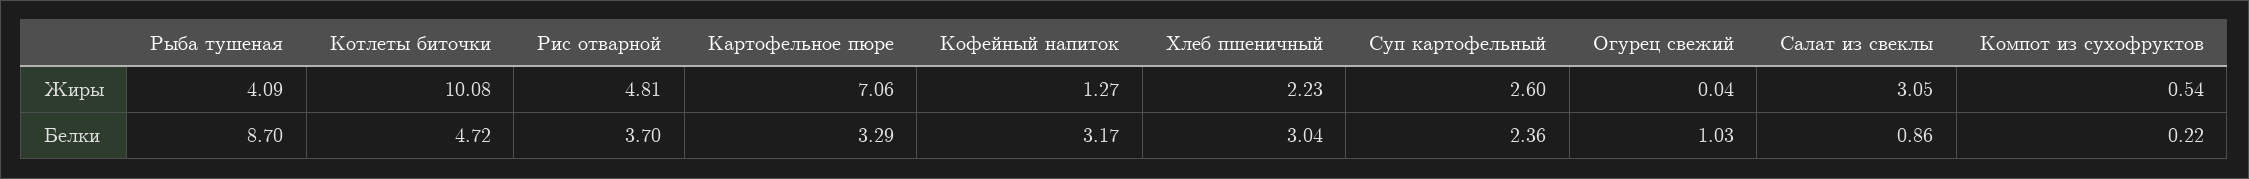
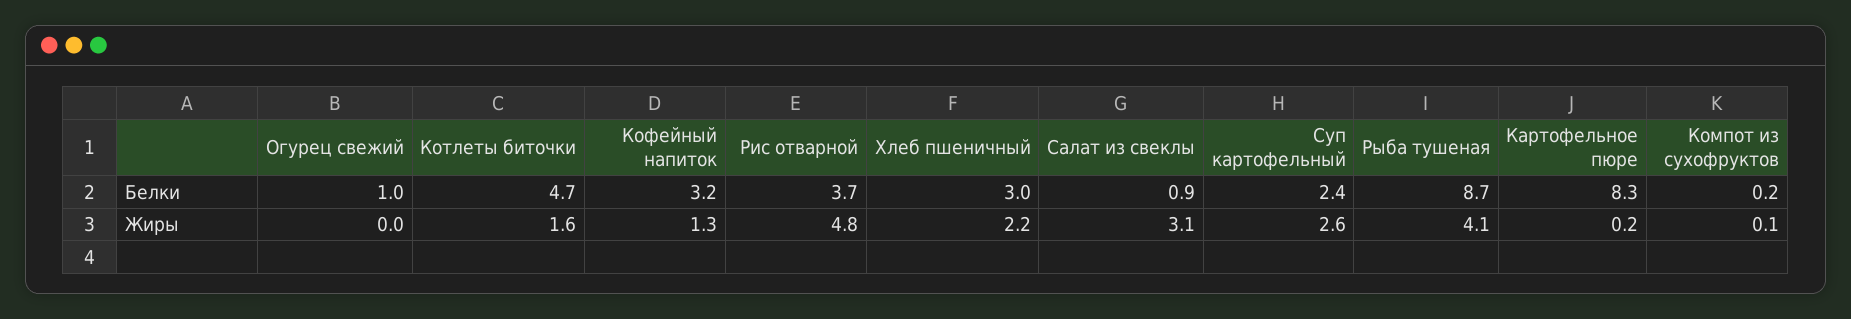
  {
    "Рыба тушеная": {
      "Жиры": 4.09,
      "Белки": 8.7
    },
    "Котлеты биточки": {
-     "Жиры": 10.08,
+     "Жиры": 1.6,
      "Белки": 4.72
    },
    "Рис отварной": {
      "Жиры": 4.81,
      "Белки": 3.7
    },
    "Картофельное пюре": {
-     "Жиры": 7.06,
+     "Жиры": 0.2,
-     "Белки": 3.29
+     "Белки": 8.3
    },
    "Кофейный напиток": {
      "Жиры": 1.27,
      "Белки": 3.17
    },
    "Хлеб пшеничный": {
      "Жиры": 2.23,
      "Белки": 3.04
    },
    "Суп картофельный": {
      "Жиры": 2.6,
      "Белки": 2.36
    },
    "Огурец свежий": {
      "Жиры": 0.04,
      "Белки": 1.03
    },
    "Салат из свеклы": {
      "Жиры": 3.05,
      "Белки": 0.86
    },
    "Компот из сухофруктов": {
-     "Жиры": 0.54,
+     "Жиры": 0.1,
      "Белки": 0.22
    }
  }

